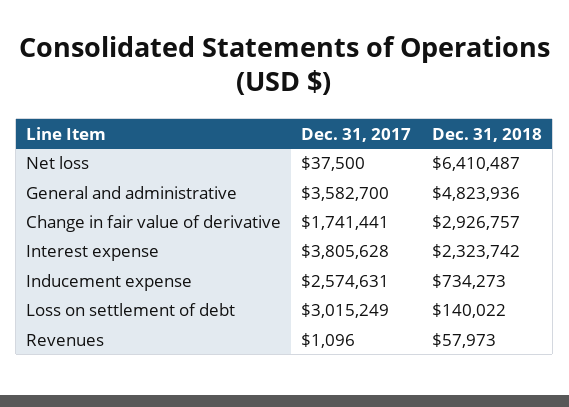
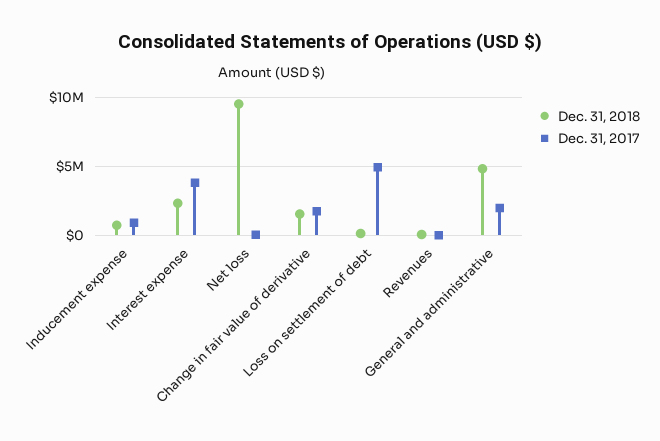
  {
    "Dec. 31, 2017": {
      "Net loss": 37500,
-     "General and administrative": 3582700,
+     "General and administrative": 2000000,
      "Change in fair value of derivative": 1741441,
      "Interest expense": 3805628,
-     "Inducement expense": 2574631,
+     "Inducement expense": 1000000,
-     "Loss on settlement of debt": 3015249,
+     "Loss on settlement of debt": 5000000,
      "Revenues": 1096
    },
    "Dec. 31, 2018": {
-     "Net loss": 6410487,
+     "Net loss": 9500000,
      "General and administrative": 4823936,
-     "Change in fair value of derivative": 2926757,
+     "Change in fair value of derivative": 1500000,
      "Interest expense": 2323742,
      "Inducement expense": 734273,
      "Loss on settlement of debt": 140022,
      "Revenues": 57973
    }
  }

